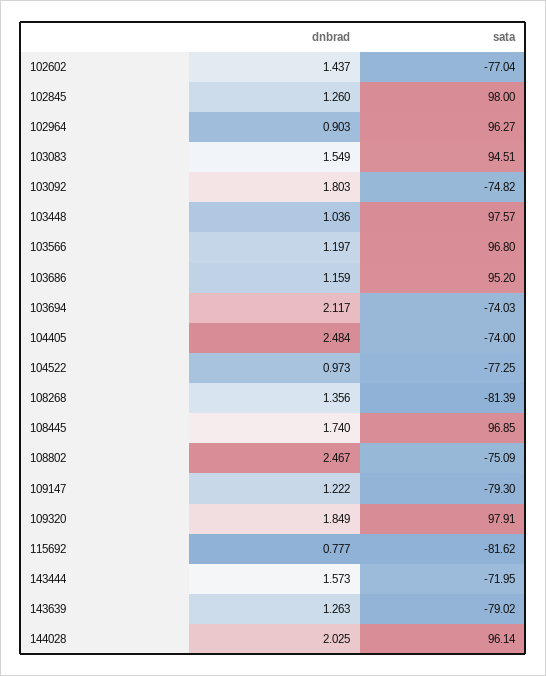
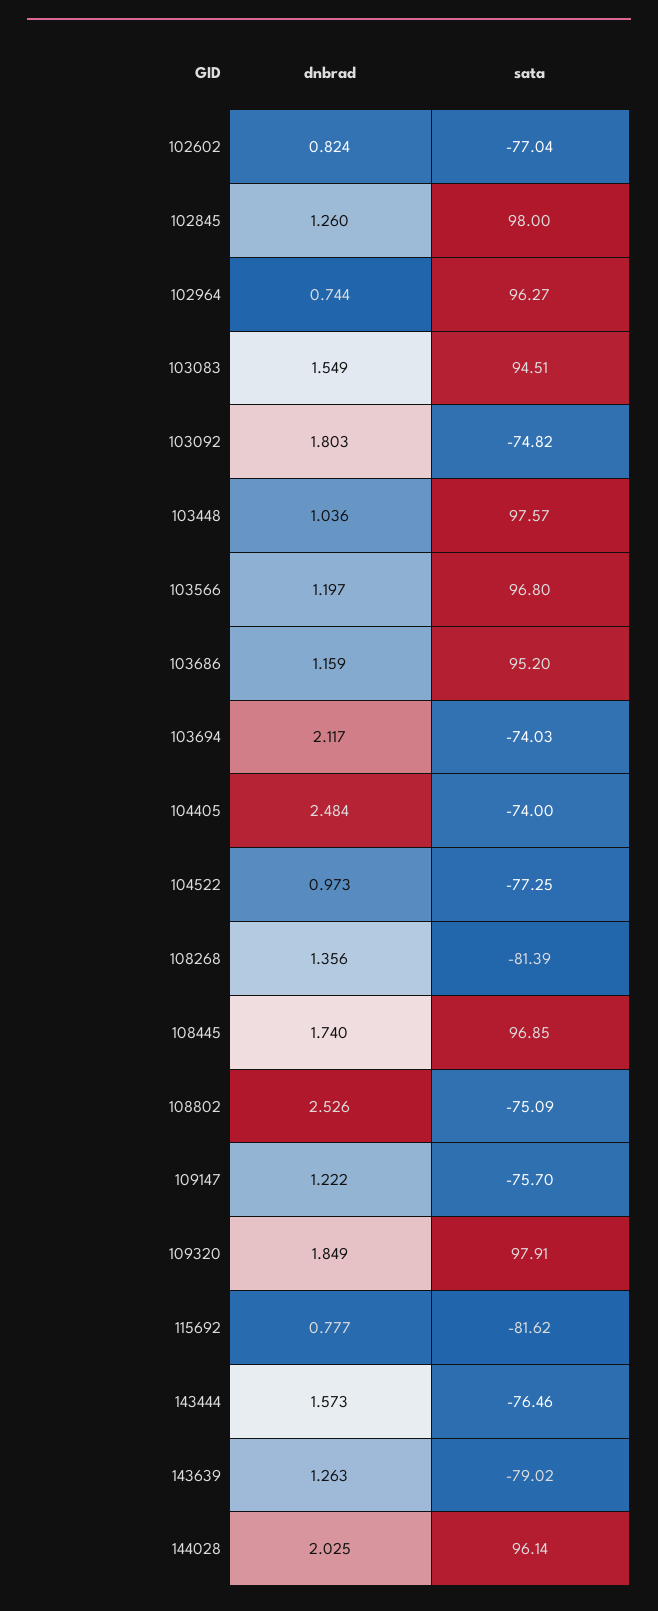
  {
    "dnbrad": {
-     "102602": 1.437,
+     "102602": 0.824,
      "102845": 1.26,
-     "102964": 0.903,
+     "102964": 0.744,
      "103083": 1.549,
      "103092": 1.803,
      "103448": 1.036,
      "103566": 1.197,
      "103686": 1.159,
      "103694": 2.117,
      "104405": 2.484,
      "104522": 0.973,
      "108268": 1.356,
      "108445": 1.74,
-     "108802": 2.467,
+     "108802": 2.526,
      "109147": 1.222,
      "109320": 1.849,
      "115692": 0.777,
      "143444": 1.573,
      "143639": 1.263,
      "144028": 2.025
    },
    "sata": {
      "102602": -77.04,
      "102845": 98,
      "102964": 96.27,
      "103083": 94.51,
      "103092": -74.82,
      "103448": 97.57,
      "103566": 96.8,
      "103686": 95.2,
      "103694": -74.03,
      "104405": -74,
      "104522": -77.25,
      "108268": -81.39,
      "108445": 96.85,
      "108802": -75.09,
-     "109147": -79.3,
+     "109147": -75.7,
      "109320": 97.91,
      "115692": -81.62,
-     "143444": -71.95,
+     "143444": -76.46,
      "143639": -79.02,
      "144028": 96.14
    }
  }

